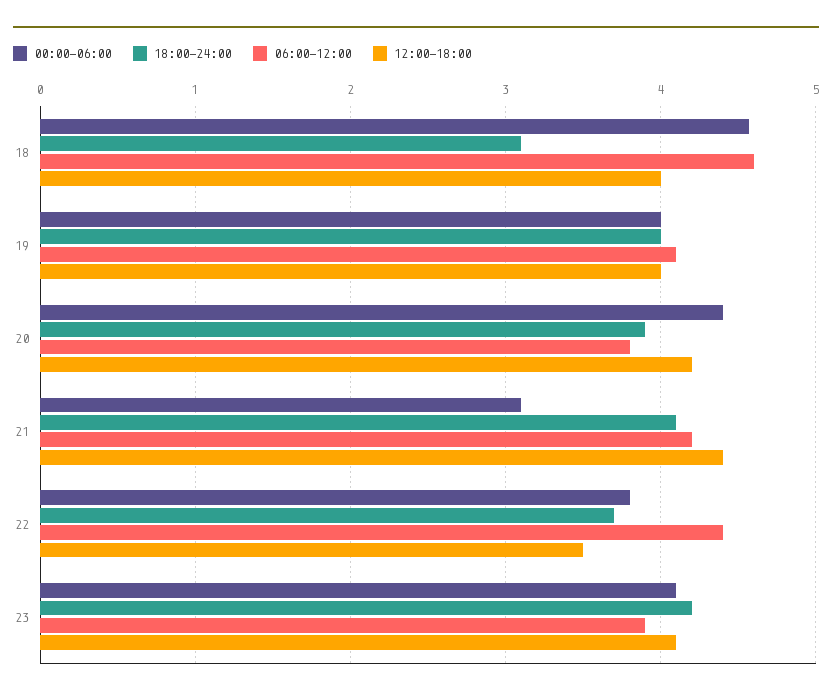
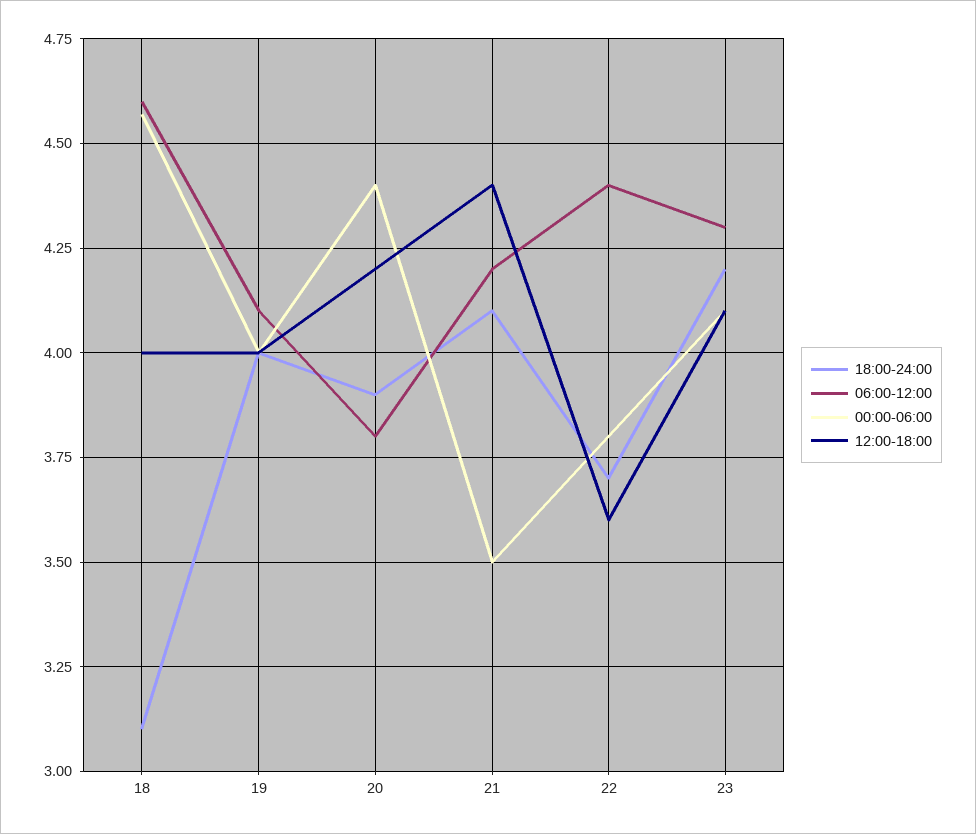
  {
    "00:00-06:00": {
      "18": 4.55,
      "19": 4,
      "20": 4.4,
-     "21": 3.1,
+     "21": 3.5,
      "22": 3.8,
      "23": 4.1
    },
    "18:00-24:00": {
      "18": 3.1,
      "19": 4,
      "20": 3.9,
      "21": 4.1,
      "22": 3.7,
      "23": 4.2
    },
    "06:00-12:00": {
      "18": 4.6,
      "19": 4.1,
      "20": 3.8,
      "21": 4.2,
      "22": 4.4,
-     "23": 3.9
+     "23": 4.3
    },
    "12:00-18:00": {
      "18": 4,
      "19": 4,
      "20": 4.2,
      "21": 4.4,
-     "22": 3.5,
+     "22": 3.6,
      "23": 4.1
    }
  }

